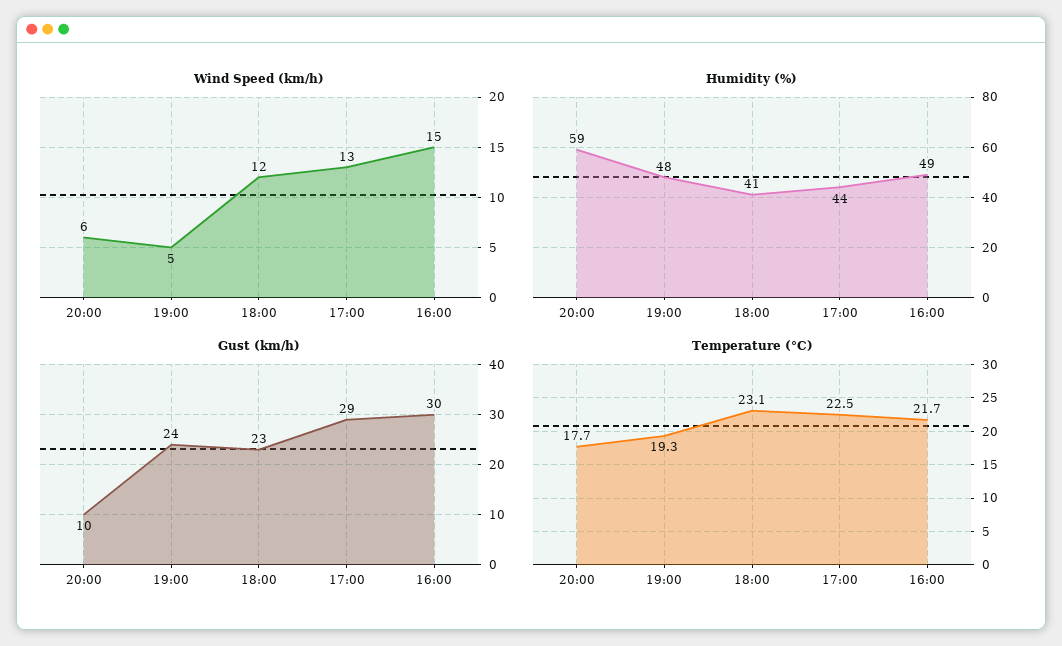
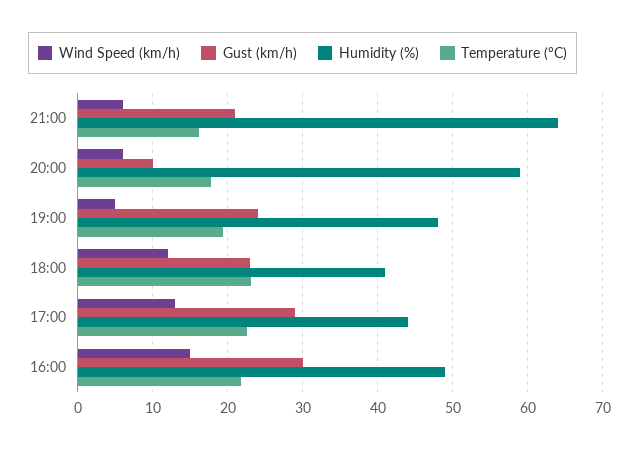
  {
    "Wind Speed (km/h)": {
      "20:00": 6,
      "19:00": 5,
      "18:00": 12,
      "17:00": 13,
-     "16:00": 15
+     "16:00": 15,
+     "21:00": 6
    },
    "Humidity (%)": {
      "20:00": 59,
      "19:00": 48,
      "18:00": 41,
      "17:00": 44,
-     "16:00": 49
+     "16:00": 49,
+     "21:00": 64
    },
    "Gust (km/h)": {
      "20:00": 10,
      "19:00": 24,
      "18:00": 23,
      "17:00": 29,
-     "16:00": 30
+     "16:00": 30,
+     "21:00": 21
    },
    "Temperature (°C)": {
      "20:00": 17.7,
      "19:00": 19.3,
      "18:00": 23.1,
      "17:00": 22.5,
-     "16:00": 21.7
+     "16:00": 21.7,
+     "21:00": 16
    }
  }

